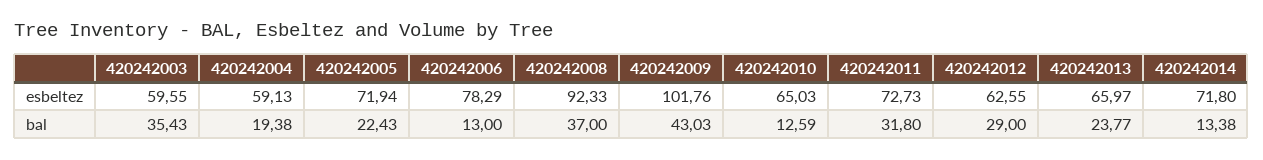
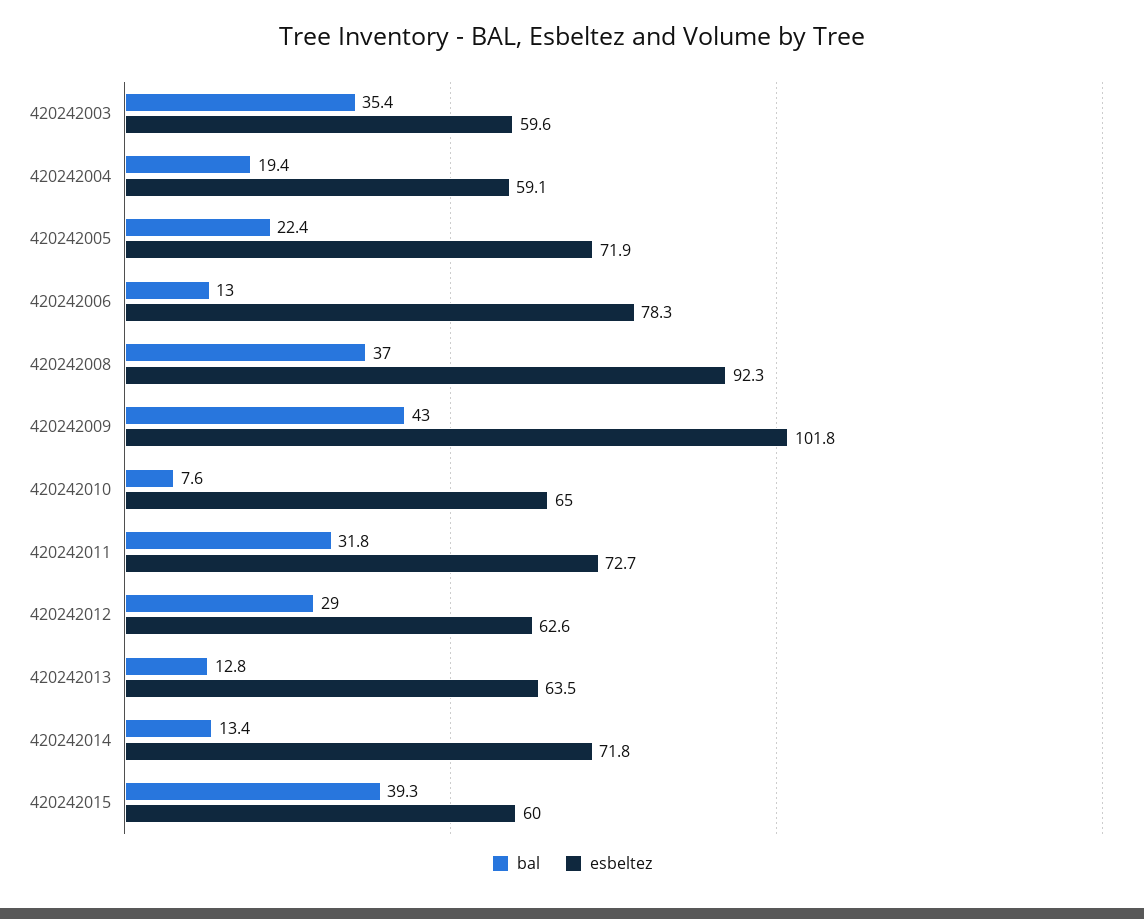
  {
    "esbeltez": {
      "420242003": 59.55,
      "420242004": 59.13,
      "420242005": 71.94,
      "420242006": 78.29,
      "420242008": 92.33,
      "420242009": 101.76,
      "420242010": 65.03,
      "420242011": 72.73,
      "420242012": 62.55,
-     "420242013": 65.97,
+     "420242013": 63.5,
-     "420242014": 71.8
+     "420242014": 71.8,
+     "420242015": 60
    },
    "bal": {
      "420242003": 35.43,
      "420242004": 19.38,
      "420242005": 22.43,
      "420242006": 13,
      "420242008": 37,
      "420242009": 43.03,
-     "420242010": 12.59,
+     "420242010": 7.6,
      "420242011": 31.8,
      "420242012": 29,
-     "420242013": 23.77,
+     "420242013": 12.8,
-     "420242014": 13.38
+     "420242014": 13.38,
+     "420242015": 39.3
    }
  }

